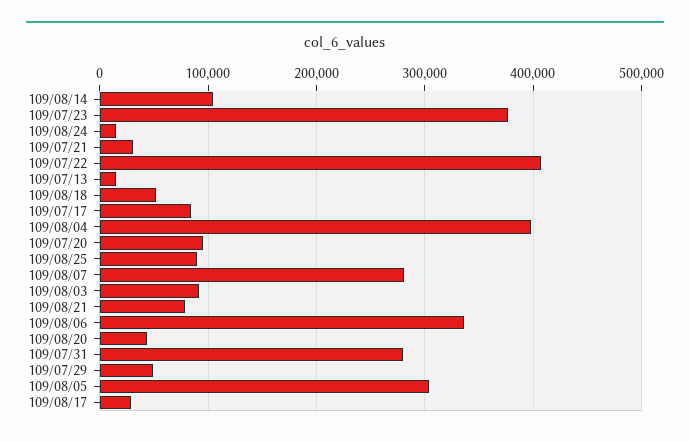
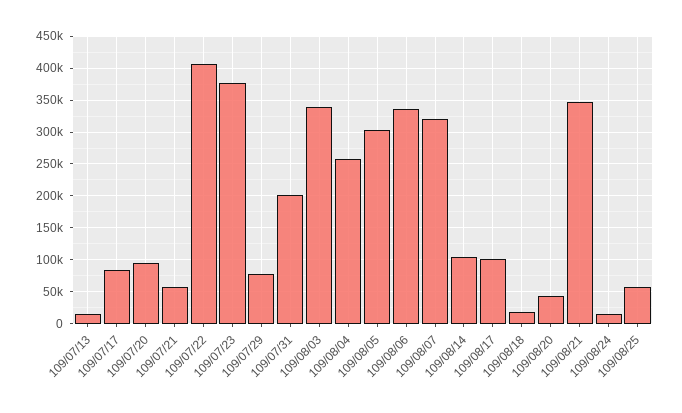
  {
    "109/08/14": 100000,
    "109/07/23": 380000,
    "109/08/24": 20000,
-   "109/07/21": 30000,
+   "109/07/21": 60000,
    "109/07/22": 410000,
    "109/07/13": 10000,
-   "109/08/18": 50000,
+   "109/08/18": 20000,
    "109/07/17": 80000,
-   "109/08/04": 400000,
+   "109/08/04": 260000,
    "109/07/20": 100000,
-   "109/08/25": 90000,
+   "109/08/25": 60000,
-   "109/08/07": 280000,
+   "109/08/07": 320000,
-   "109/08/03": 90000,
+   "109/08/03": 340000,
-   "109/08/21": 80000,
+   "109/08/21": 350000,
    "109/08/06": 340000,
    "109/08/20": 40000,
-   "109/07/31": 280000,
+   "109/07/31": 200000,
-   "109/07/29": 50000,
+   "109/07/29": 80000,
    "109/08/05": 300000,
-   "109/08/17": 30000
+   "109/08/17": 100000
  }

